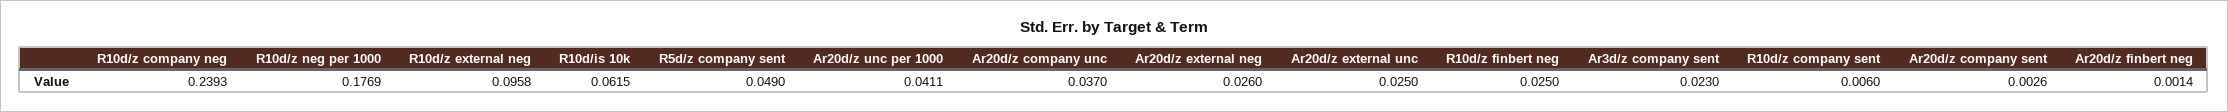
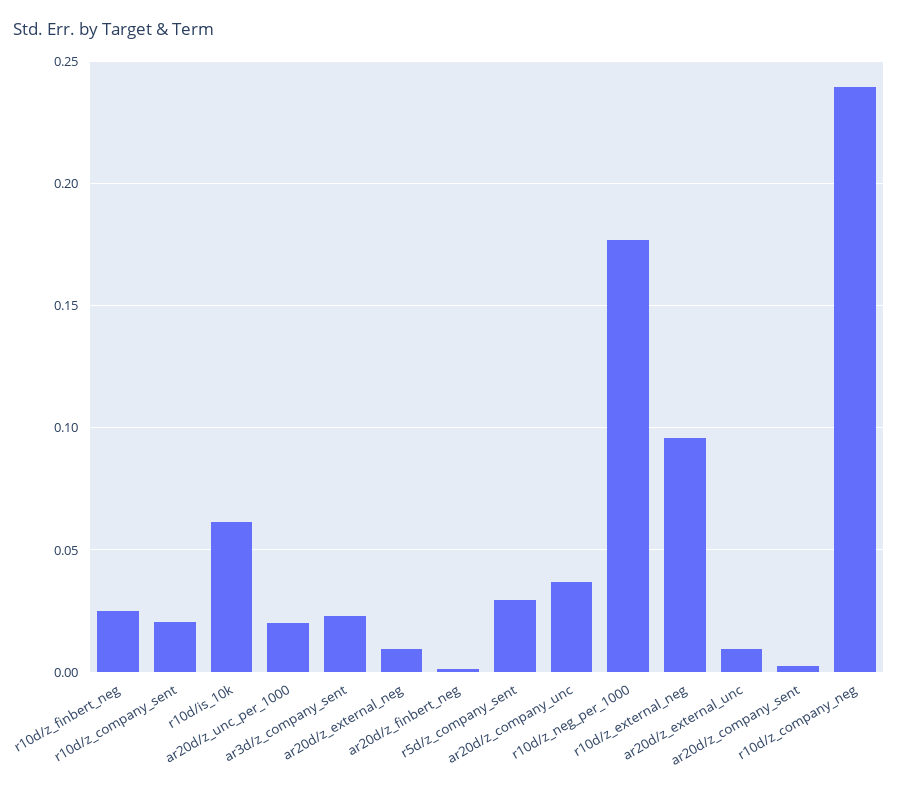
  {
    "R10d/z company neg": 0.2393,
    "R10d/z neg per 1000": 0.1769,
    "R10d/z external neg": 0.0958,
    "R10d/is 10k": 0.0615,
-   "R5d/z company sent": 0.049,
+   "R5d/z company sent": 0.03,
-   "Ar20d/z unc per 1000": 0.0411,
+   "Ar20d/z unc per 1000": 0.02,
    "Ar20d/z company unc": 0.037,
-   "Ar20d/z external neg": 0.026,
+   "Ar20d/z external neg": 0.01,
-   "Ar20d/z external unc": 0.025,
+   "Ar20d/z external unc": 0.01,
    "R10d/z finbert neg": 0.025,
    "Ar3d/z company sent": 0.023,
-   "R10d/z company sent": 0.006,
+   "R10d/z company sent": 0.02,
    "Ar20d/z company sent": 0.0026,
    "Ar20d/z finbert neg": 0.0014
  }

